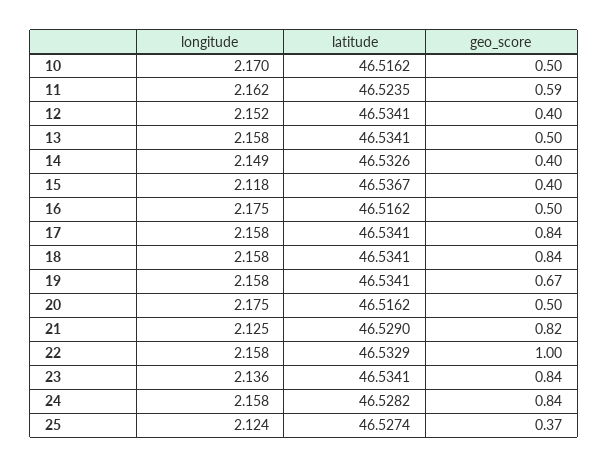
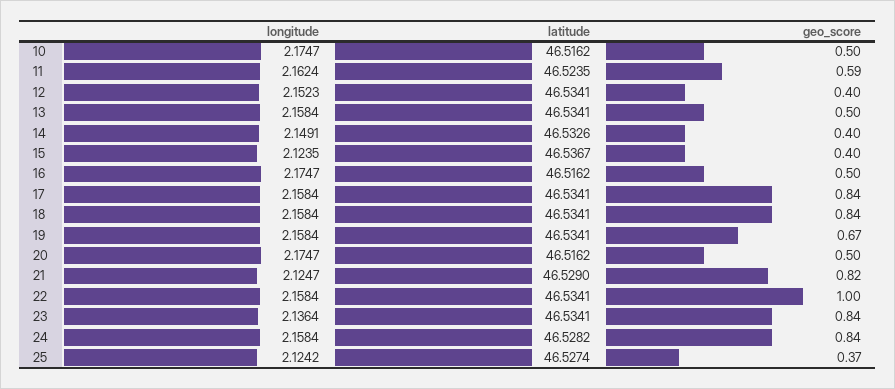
  {
    "longitude": {
-     "10": 2.17,
+     "10": 2.1747,
      "11": 2.1624,
      "12": 2.1523,
      "13": 2.1584,
      "14": 2.1491,
-     "15": 2.118,
+     "15": 2.1235,
      "16": 2.1747,
      "17": 2.1584,
      "18": 2.1584,
      "19": 2.1584,
      "20": 2.1747,
      "21": 2.1247,
      "22": 2.1584,
      "23": 2.1364,
      "24": 2.1584,
      "25": 2.1242
    },
    "latitude": {
      "10": 46.5162,
      "11": 46.5235,
      "12": 46.5341,
      "13": 46.5341,
      "14": 46.5326,
      "15": 46.5367,
      "16": 46.5162,
      "17": 46.5341,
      "18": 46.5341,
      "19": 46.5341,
      "20": 46.5162,
      "21": 46.529,
-     "22": 46.5329,
+     "22": 46.5341,
      "23": 46.5341,
      "24": 46.5282,
      "25": 46.5274
    },
    "geo_score": {
      "10": 0.5,
      "11": 0.59,
      "12": 0.4,
      "13": 0.5,
      "14": 0.4,
      "15": 0.4,
      "16": 0.5,
      "17": 0.84,
      "18": 0.84,
      "19": 0.67,
      "20": 0.5,
      "21": 0.82,
      "22": 1,
      "23": 0.84,
      "24": 0.84,
      "25": 0.37
    }
  }

